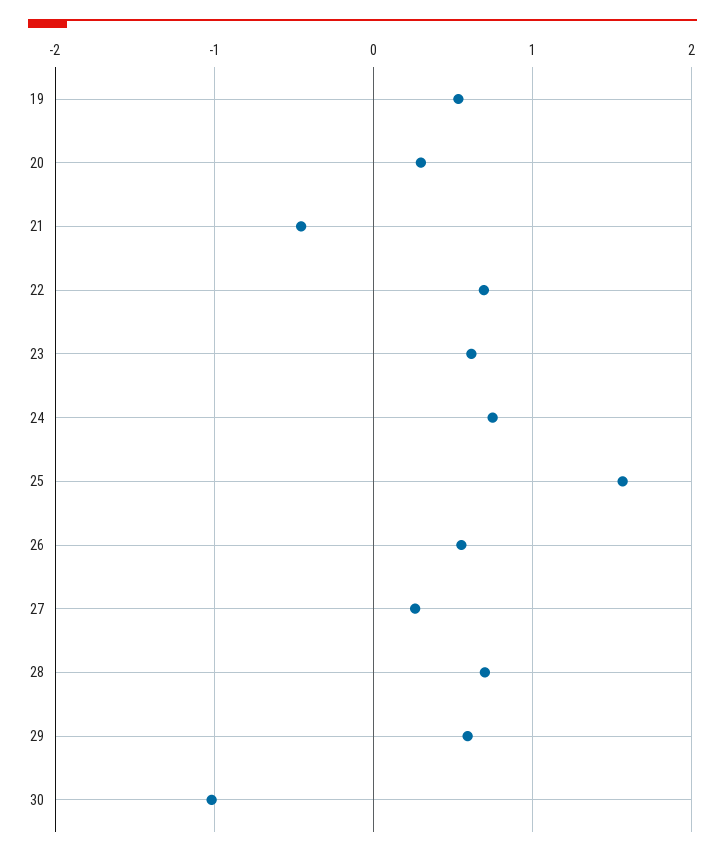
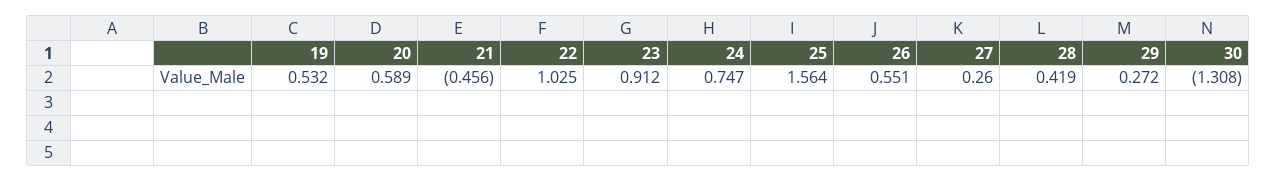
  {
    "19": 0.532,
-   "20": 0.3,
+   "20": 0.589,
    "21": -0.456,
-   "22": 0.7,
+   "22": 1.025,
-   "23": 0.6,
+   "23": 0.912,
    "24": 0.747,
    "25": 1.564,
    "26": 0.551,
    "27": 0.26,
-   "28": 0.7,
+   "28": 0.419,
-   "29": 0.6,
+   "29": 0.272,
-   "30": -1
+   "30": -1.308
  }

